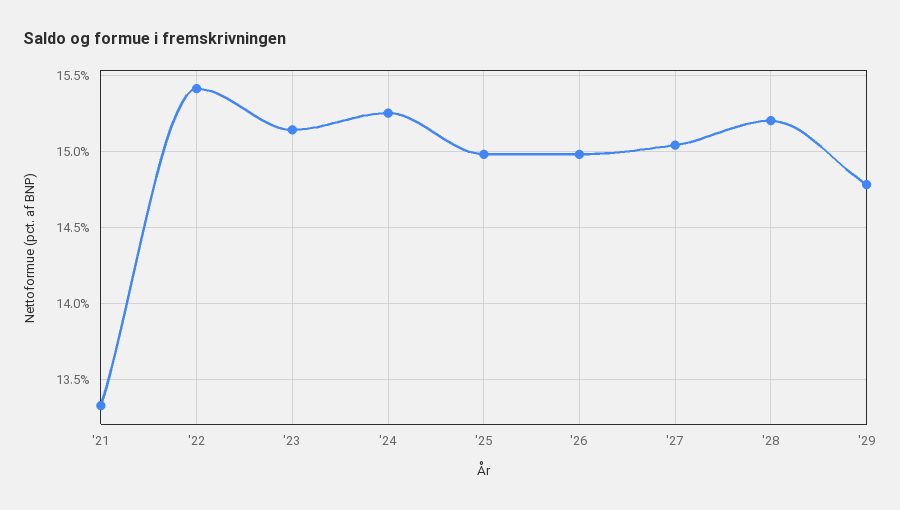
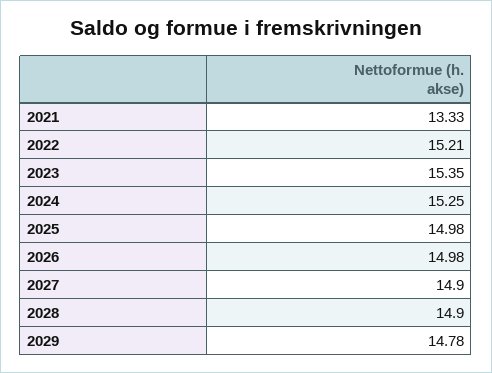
  {
    "'21": 13.33,
-   "'22": 15.4,
+   "'22": 15.21,
-   "'23": 15.15,
+   "'23": 15.35,
    "'24": 15.25,
    "'25": 14.98,
    "'26": 14.98,
-   "'27": 15.05,
+   "'27": 14.9,
-   "'28": 15.2,
+   "'28": 14.9,
    "'29": 14.78
  }

